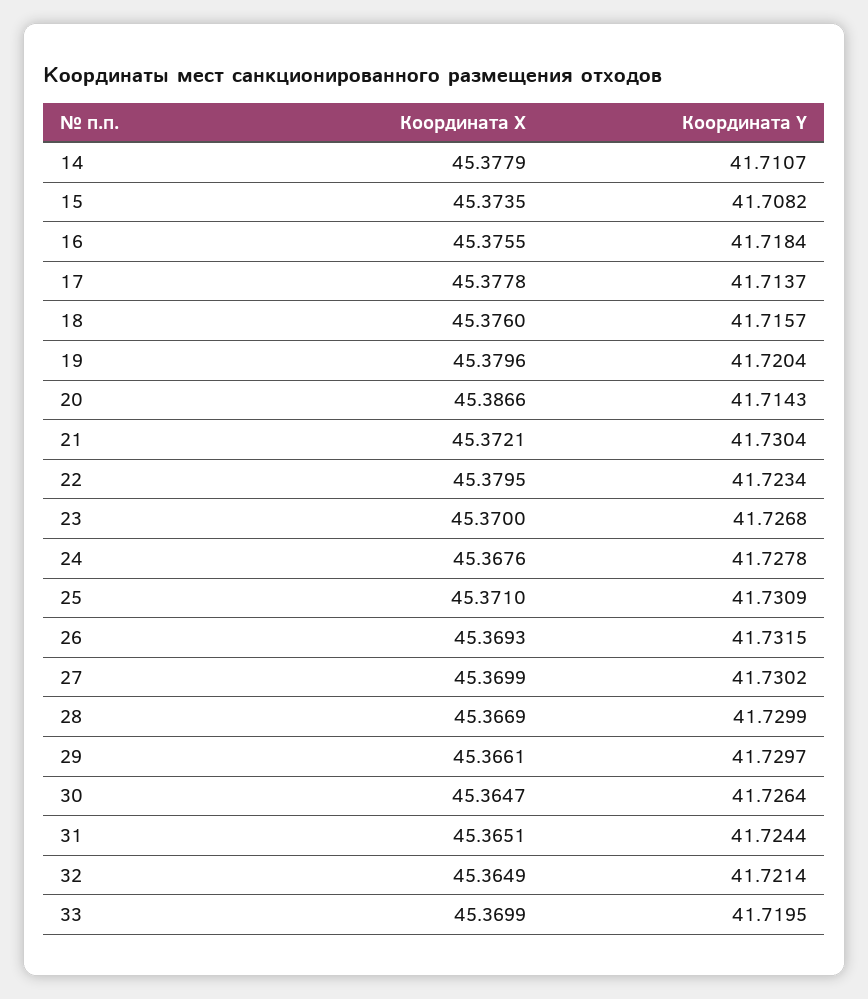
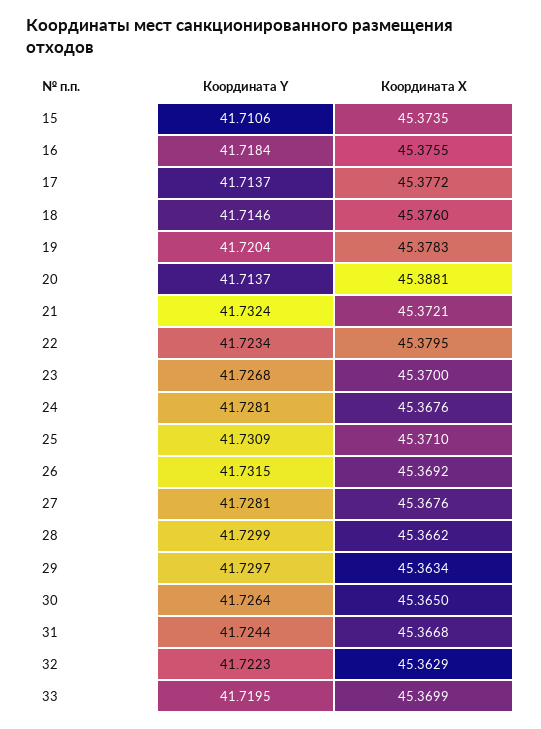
  {
    "Координата X": {
-     "14": 45.3779,
      "15": 45.3735,
      "16": 45.3755,
-     "17": 45.3778,
+     "17": 45.3772,
      "18": 45.376,
-     "19": 45.3796,
+     "19": 45.3783,
-     "20": 45.3866,
+     "20": 45.3881,
      "21": 45.3721,
      "22": 45.3795,
      "23": 45.37,
      "24": 45.3676,
      "25": 45.371,
-     "26": 45.3693,
+     "26": 45.3692,
-     "27": 45.3699,
+     "27": 45.3676,
-     "28": 45.3669,
+     "28": 45.3662,
-     "29": 45.3661,
+     "29": 45.3634,
-     "30": 45.3647,
+     "30": 45.365,
-     "31": 45.3651,
+     "31": 45.3668,
-     "32": 45.3649,
+     "32": 45.3629,
      "33": 45.3699
    },
    "Координата Y": {
-     "14": 41.7107,
-     "15": 41.7082,
+     "15": 41.7106,
      "16": 41.7184,
      "17": 41.7137,
-     "18": 41.7157,
+     "18": 41.7146,
      "19": 41.7204,
-     "20": 41.7143,
+     "20": 41.7137,
-     "21": 41.7304,
+     "21": 41.7324,
      "22": 41.7234,
      "23": 41.7268,
-     "24": 41.7278,
+     "24": 41.7281,
      "25": 41.7309,
      "26": 41.7315,
-     "27": 41.7302,
+     "27": 41.7281,
      "28": 41.7299,
      "29": 41.7297,
      "30": 41.7264,
      "31": 41.7244,
-     "32": 41.7214,
+     "32": 41.7223,
      "33": 41.7195
    }
  }

